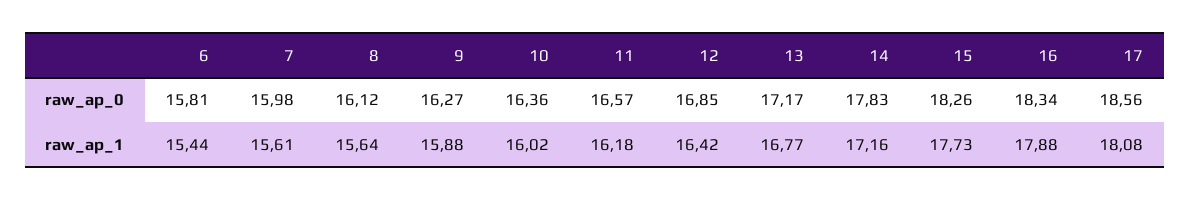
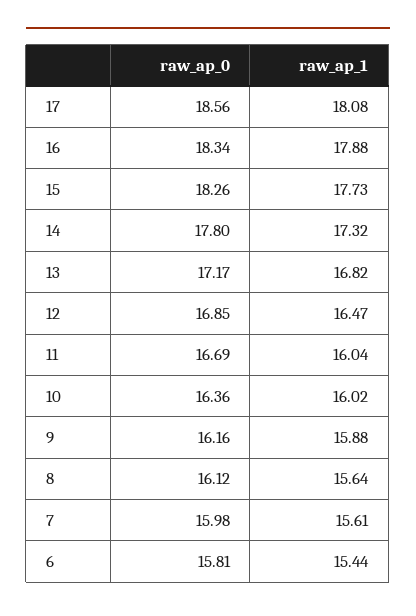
  {
    "6": {
      "raw_ap_0": 15.81,
      "raw_ap_1": 15.44
    },
    "7": {
      "raw_ap_0": 15.98,
      "raw_ap_1": 15.61
    },
    "8": {
      "raw_ap_0": 16.12,
      "raw_ap_1": 15.64
    },
    "9": {
-     "raw_ap_0": 16.27,
+     "raw_ap_0": 16.16,
      "raw_ap_1": 15.88
    },
    "10": {
      "raw_ap_0": 16.36,
      "raw_ap_1": 16.02
    },
    "11": {
-     "raw_ap_0": 16.57,
+     "raw_ap_0": 16.69,
-     "raw_ap_1": 16.18
+     "raw_ap_1": 16.04
    },
    "12": {
      "raw_ap_0": 16.85,
-     "raw_ap_1": 16.42
+     "raw_ap_1": 16.47
    },
    "13": {
      "raw_ap_0": 17.17,
-     "raw_ap_1": 16.77
+     "raw_ap_1": 16.82
    },
    "14": {
-     "raw_ap_0": 17.83,
+     "raw_ap_0": 17.8,
-     "raw_ap_1": 17.16
+     "raw_ap_1": 17.32
    },
    "15": {
      "raw_ap_0": 18.26,
      "raw_ap_1": 17.73
    },
    "16": {
      "raw_ap_0": 18.34,
      "raw_ap_1": 17.88
    },
    "17": {
      "raw_ap_0": 18.56,
      "raw_ap_1": 18.08
    }
  }

